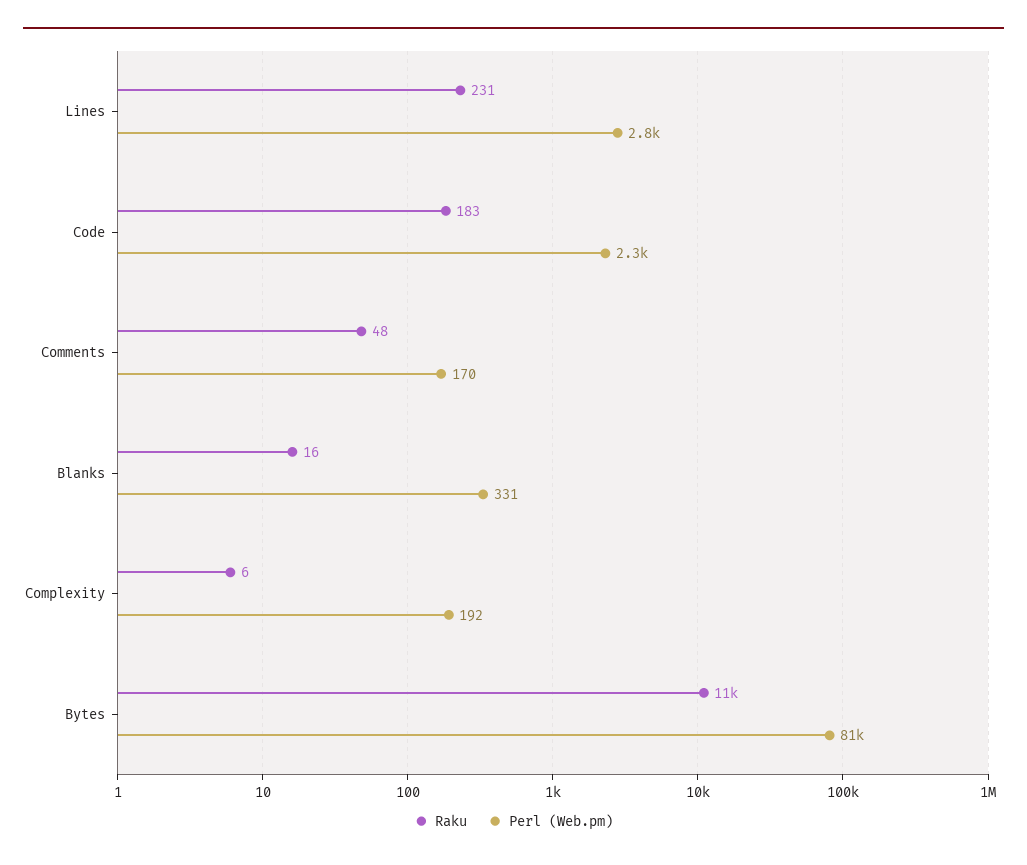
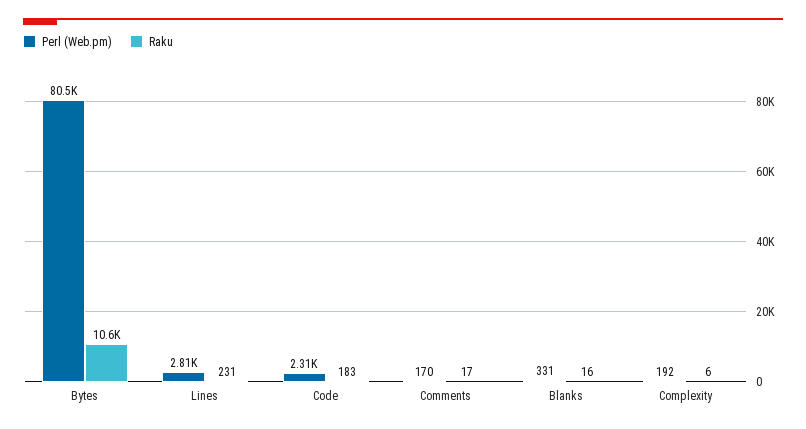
  {
    "Raku": {
      "Lines": 231,
      "Code": 183,
-     "Comments": 48,
+     "Comments": 17,
      "Blanks": 16,
      "Complexity": 6,
      "Bytes": 10600
    },
    "Perl (Web.pm)": {
      "Lines": 2810,
      "Code": 2310,
      "Comments": 170,
      "Blanks": 331,
      "Complexity": 192,
      "Bytes": 80500
    }
  }

